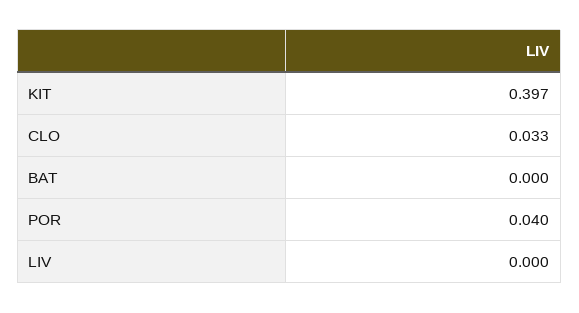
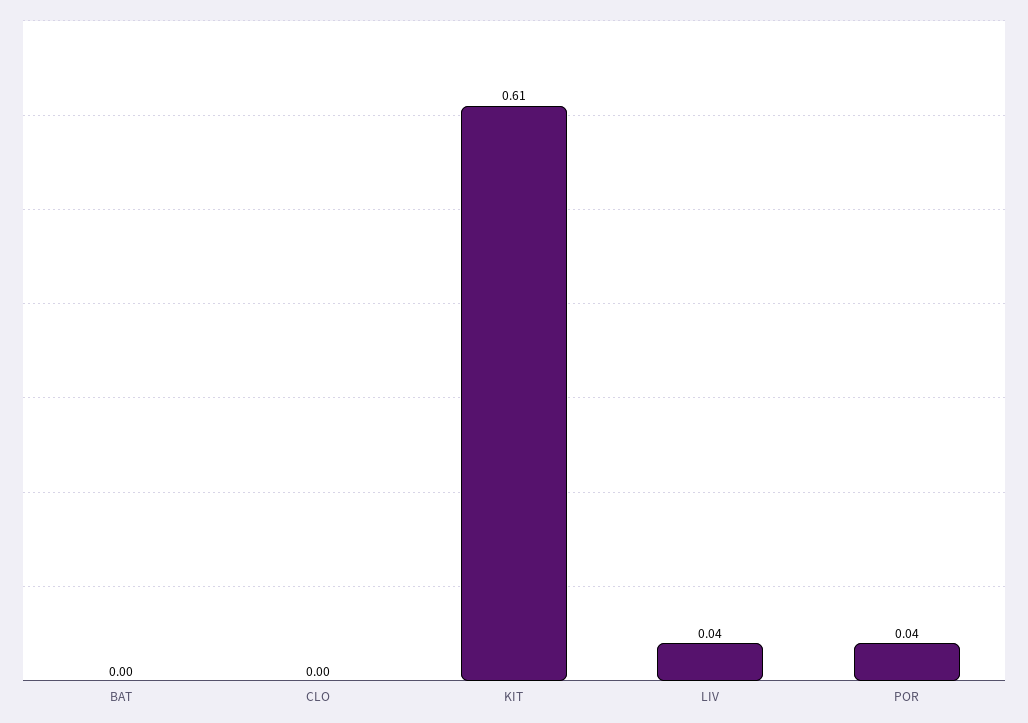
  {
-   "KIT": 0.397,
+   "KIT": 0.61,
-   "CLO": 0.033,
+   "CLO": 0,
    "BAT": 0,
    "POR": 0.04,
-   "LIV": 0
+   "LIV": 0.04
  }

